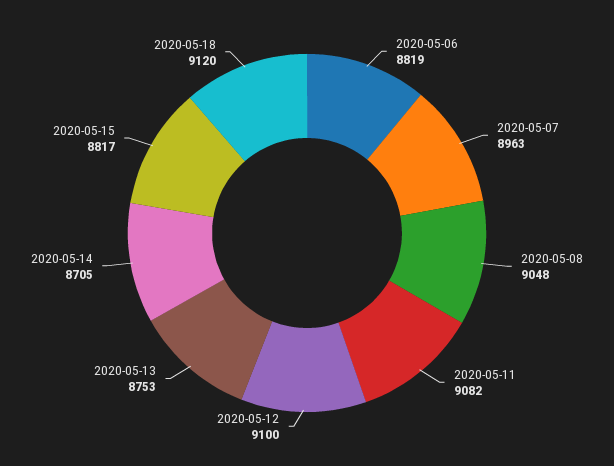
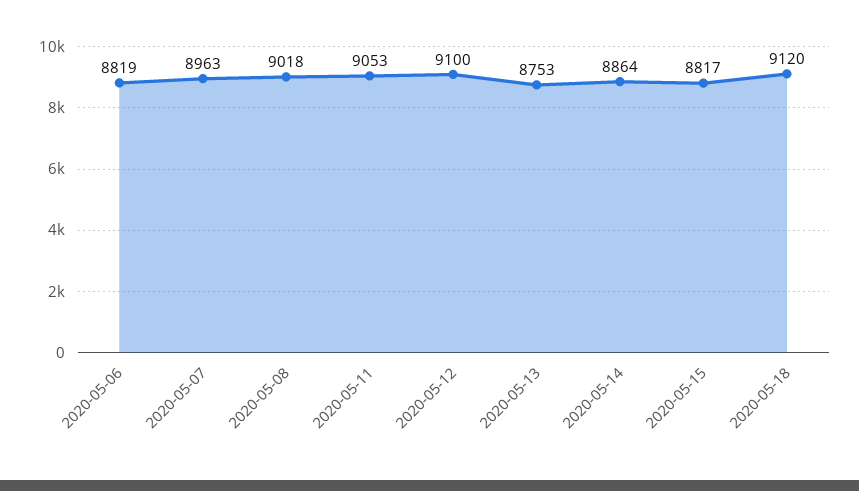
  {
    "2020-05-06": 8819,
    "2020-05-07": 8963,
-   "2020-05-08": 9048,
+   "2020-05-08": 9018,
-   "2020-05-11": 9082,
+   "2020-05-11": 9053,
    "2020-05-12": 9100,
    "2020-05-13": 8753,
-   "2020-05-14": 8705,
+   "2020-05-14": 8864,
    "2020-05-15": 8817,
    "2020-05-18": 9120
  }

